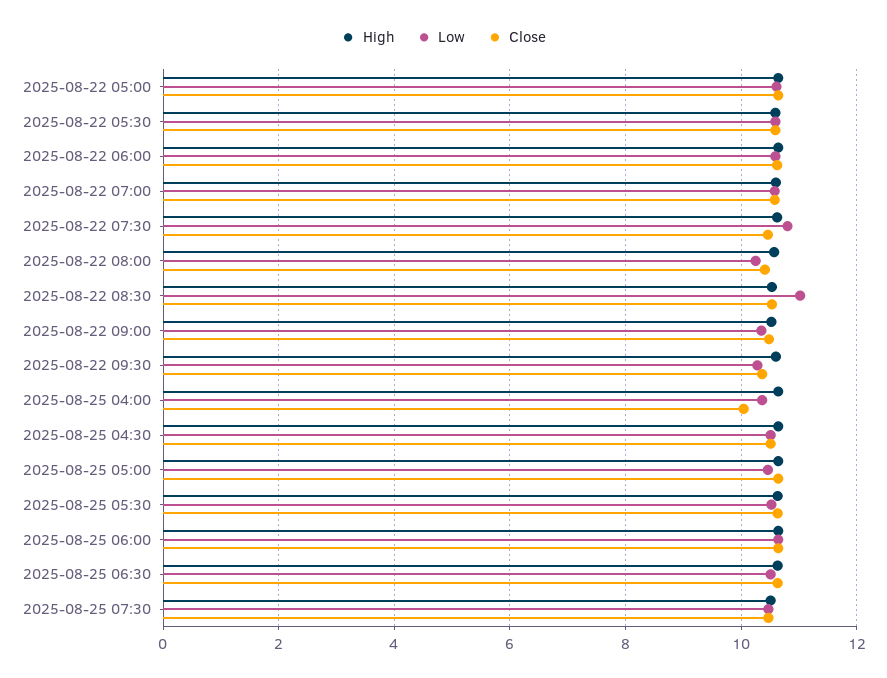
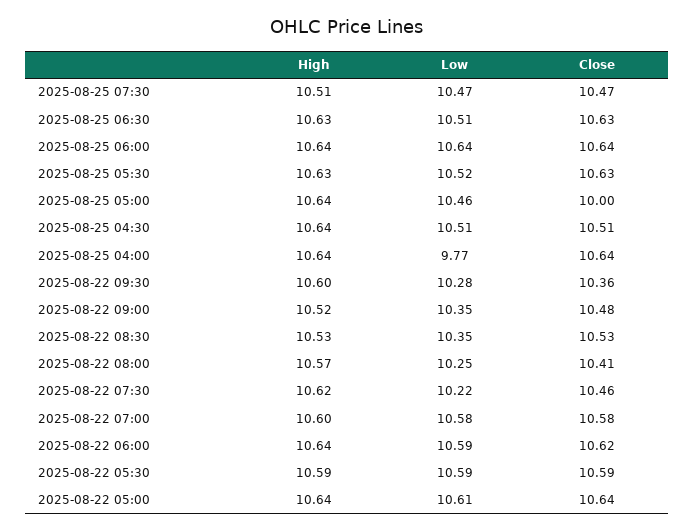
  {
    "High": {
      "2025-08-22 05:00": 10.64,
      "2025-08-22 05:30": 10.59,
      "2025-08-22 06:00": 10.64,
      "2025-08-22 07:00": 10.6,
      "2025-08-22 07:30": 10.62,
      "2025-08-22 08:00": 10.57,
      "2025-08-22 08:30": 10.53,
      "2025-08-22 09:00": 10.52,
      "2025-08-22 09:30": 10.6,
      "2025-08-25 04:00": 10.64,
      "2025-08-25 04:30": 10.64,
      "2025-08-25 05:00": 10.64,
      "2025-08-25 05:30": 10.63,
      "2025-08-25 06:00": 10.64,
      "2025-08-25 06:30": 10.63,
      "2025-08-25 07:30": 10.51
    },
    "Low": {
      "2025-08-22 05:00": 10.61,
      "2025-08-22 05:30": 10.59,
      "2025-08-22 06:00": 10.59,
      "2025-08-22 07:00": 10.58,
-     "2025-08-22 07:30": 10.8,
+     "2025-08-22 07:30": 10.22,
      "2025-08-22 08:00": 10.25,
-     "2025-08-22 08:30": 11,
+     "2025-08-22 08:30": 10.35,
      "2025-08-22 09:00": 10.35,
      "2025-08-22 09:30": 10.28,
-     "2025-08-25 04:00": 10.4,
+     "2025-08-25 04:00": 9.77,
      "2025-08-25 04:30": 10.51,
      "2025-08-25 05:00": 10.46,
      "2025-08-25 05:30": 10.52,
      "2025-08-25 06:00": 10.64,
      "2025-08-25 06:30": 10.51,
      "2025-08-25 07:30": 10.47
    },
    "Close": {
      "2025-08-22 05:00": 10.64,
      "2025-08-22 05:30": 10.59,
      "2025-08-22 06:00": 10.62,
      "2025-08-22 07:00": 10.58,
      "2025-08-22 07:30": 10.46,
      "2025-08-22 08:00": 10.41,
      "2025-08-22 08:30": 10.53,
      "2025-08-22 09:00": 10.48,
      "2025-08-22 09:30": 10.36,
-     "2025-08-25 04:00": 10,
+     "2025-08-25 04:00": 10.64,
      "2025-08-25 04:30": 10.51,
-     "2025-08-25 05:00": 10.6,
+     "2025-08-25 05:00": 10,
      "2025-08-25 05:30": 10.63,
      "2025-08-25 06:00": 10.64,
      "2025-08-25 06:30": 10.63,
      "2025-08-25 07:30": 10.47
    }
  }

